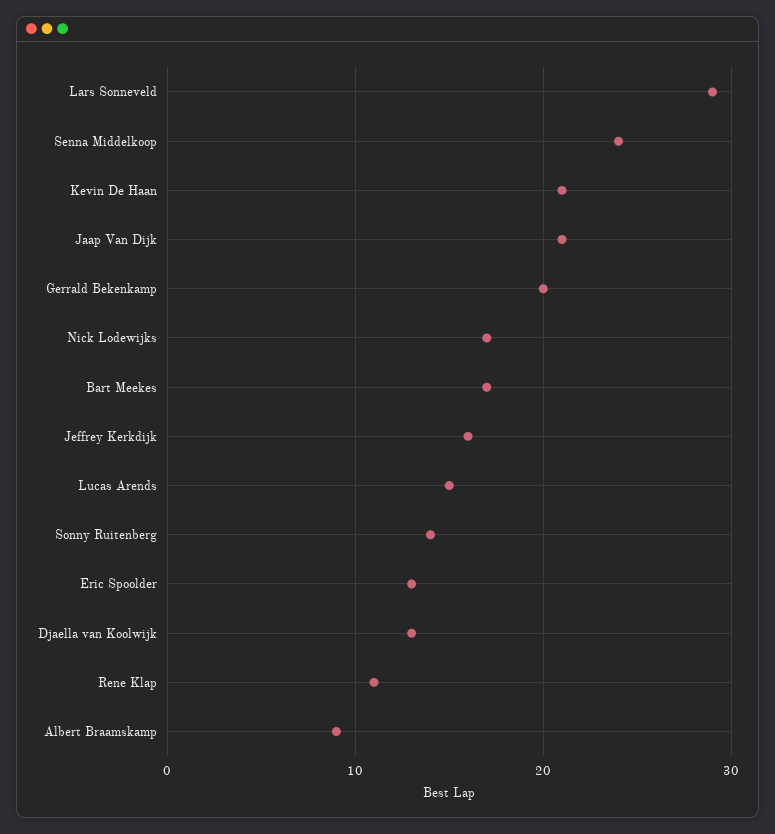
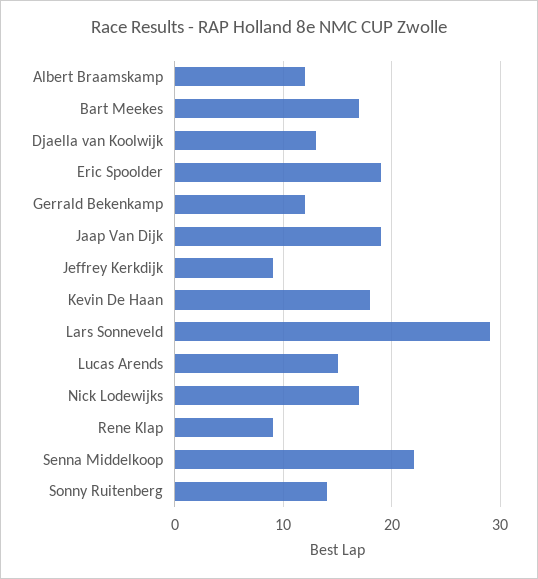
  {
    "Lars Sonneveld": 29,
-   "Senna Middelkoop": 24,
+   "Senna Middelkoop": 22,
-   "Kevin De Haan": 21,
+   "Kevin De Haan": 18,
-   "Jaap Van Dijk": 21,
+   "Jaap Van Dijk": 19,
-   "Gerrald Bekenkamp": 20,
+   "Gerrald Bekenkamp": 12,
    "Nick Lodewijks": 17,
    "Bart Meekes": 17,
-   "Jeffrey Kerkdijk": 16,
+   "Jeffrey Kerkdijk": 9,
    "Lucas Arends": 15,
    "Sonny Ruitenberg": 14,
-   "Eric Spoolder": 13,
+   "Eric Spoolder": 19,
    "Djaella van Koolwijk": 13,
-   "Rene Klap": 11,
+   "Rene Klap": 9,
-   "Albert Braamskamp": 9
+   "Albert Braamskamp": 12
  }

